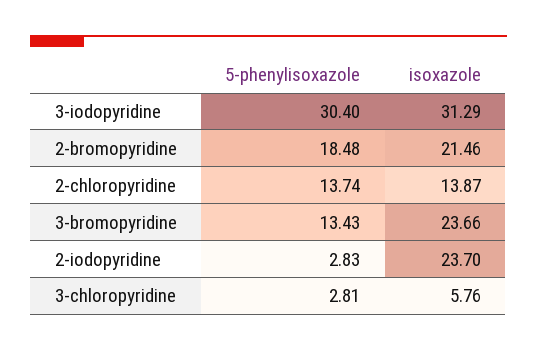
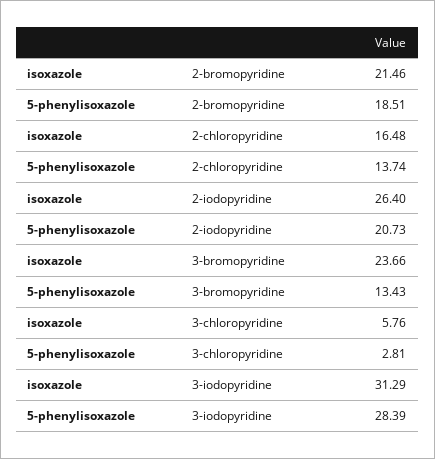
  {
    "5-phenylisoxazole": {
-     "3-iodopyridine": 30.4,
+     "3-iodopyridine": 28.39,
-     "2-bromopyridine": 18.48,
+     "2-bromopyridine": 18.51,
      "2-chloropyridine": 13.74,
      "3-bromopyridine": 13.43,
-     "2-iodopyridine": 2.83,
+     "2-iodopyridine": 20.73,
      "3-chloropyridine": 2.81
    },
    "isoxazole": {
      "3-iodopyridine": 31.29,
      "2-bromopyridine": 21.46,
-     "2-chloropyridine": 13.87,
+     "2-chloropyridine": 16.48,
      "3-bromopyridine": 23.66,
-     "2-iodopyridine": 23.7,
+     "2-iodopyridine": 26.4,
      "3-chloropyridine": 5.76
    }
  }

